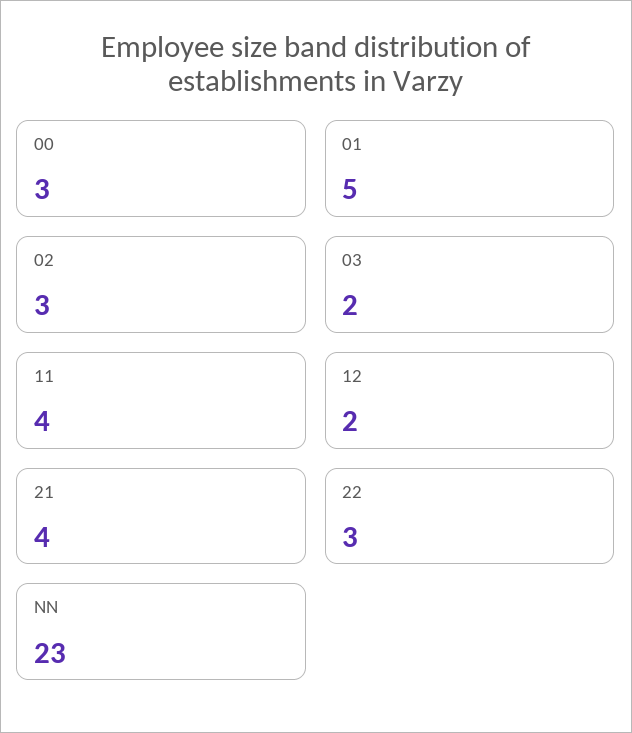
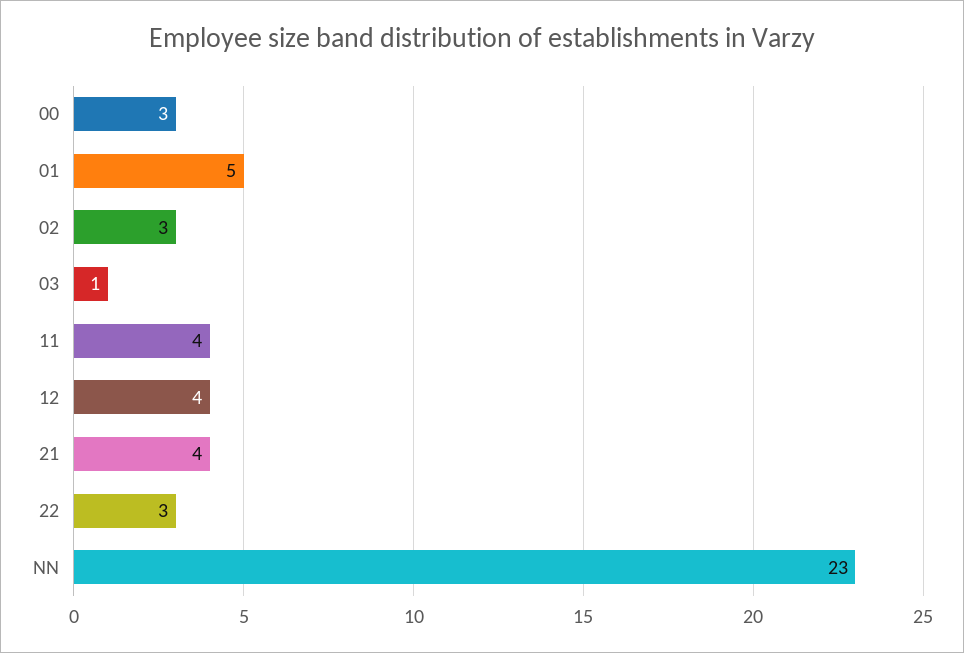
  {
    "00": 3,
    "01": 5,
    "02": 3,
-   "03": 2,
+   "03": 1,
    "11": 4,
-   "12": 2,
+   "12": 4,
    "21": 4,
    "22": 3,
    "NN": 23
  }

